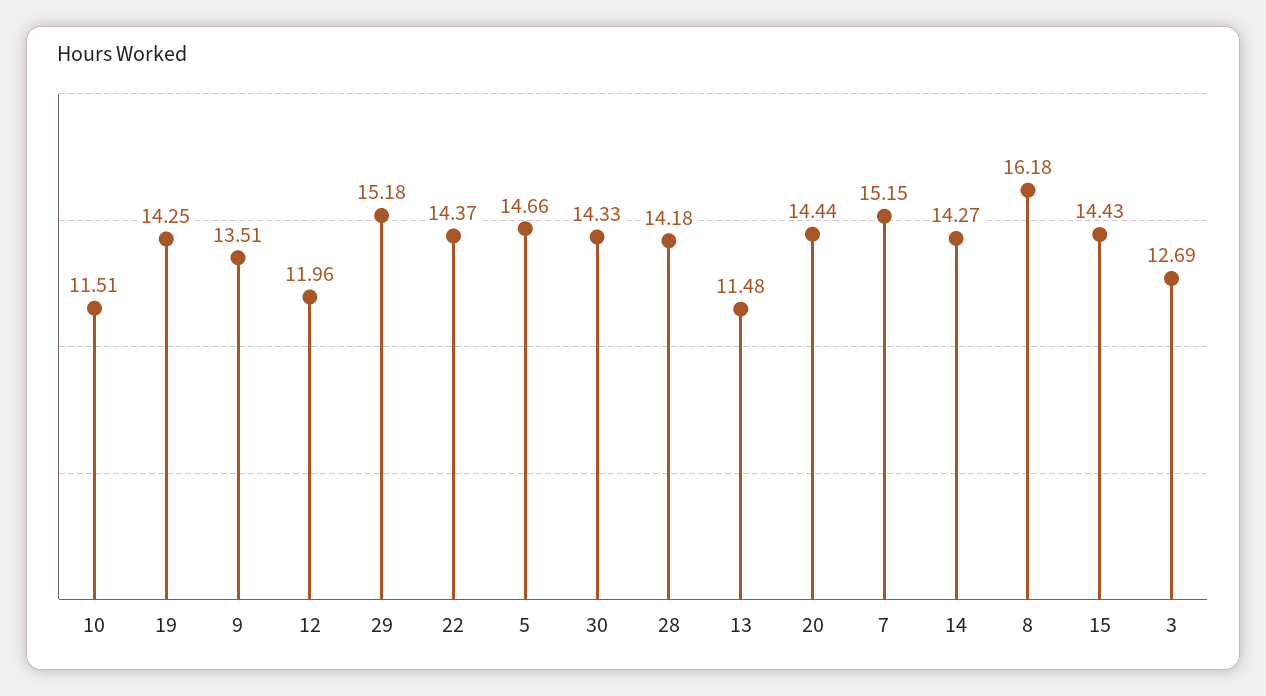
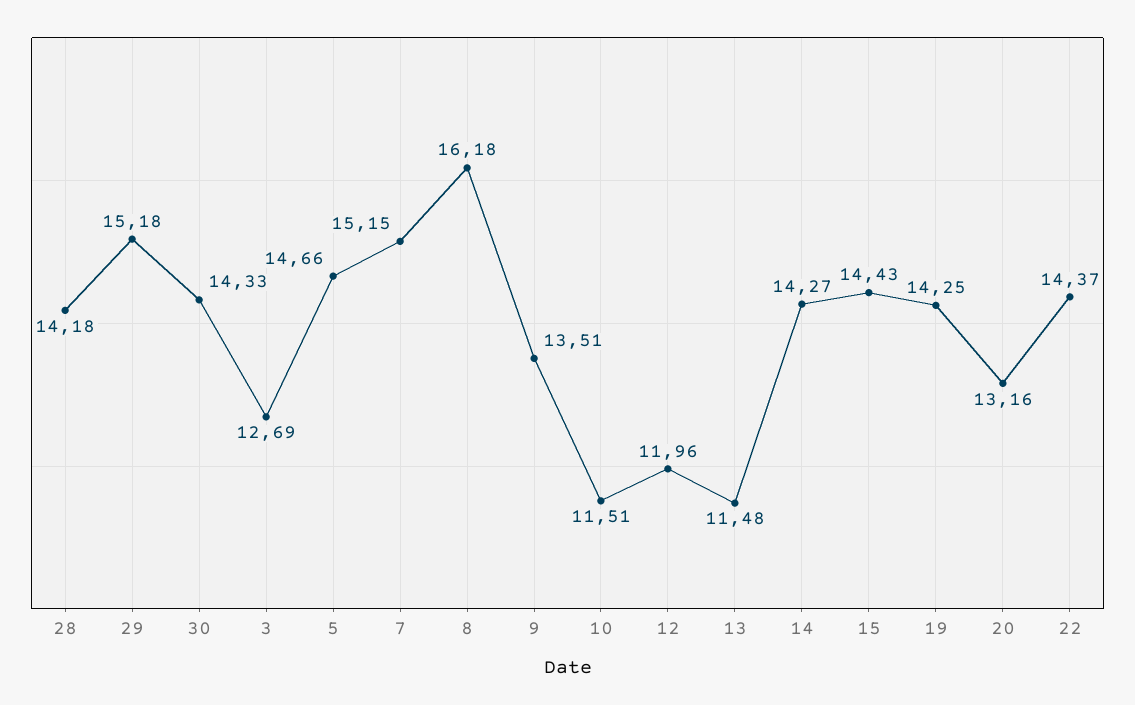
  {
    "10": 11.51,
    "19": 14.25,
    "9": 13.51,
    "12": 11.96,
    "29": 15.18,
    "22": 14.37,
    "5": 14.66,
    "30": 14.33,
    "28": 14.18,
    "13": 11.48,
-   "20": 14.44,
+   "20": 13.16,
    "7": 15.15,
    "14": 14.27,
    "8": 16.18,
    "15": 14.43,
    "3": 12.69
  }

